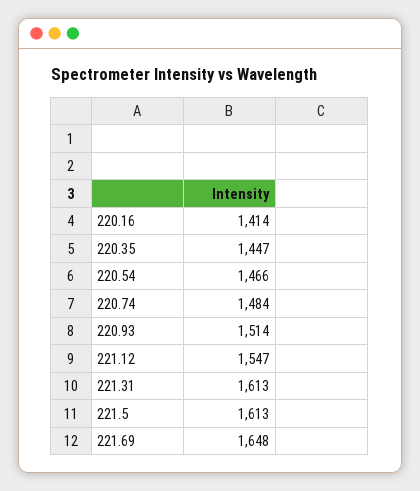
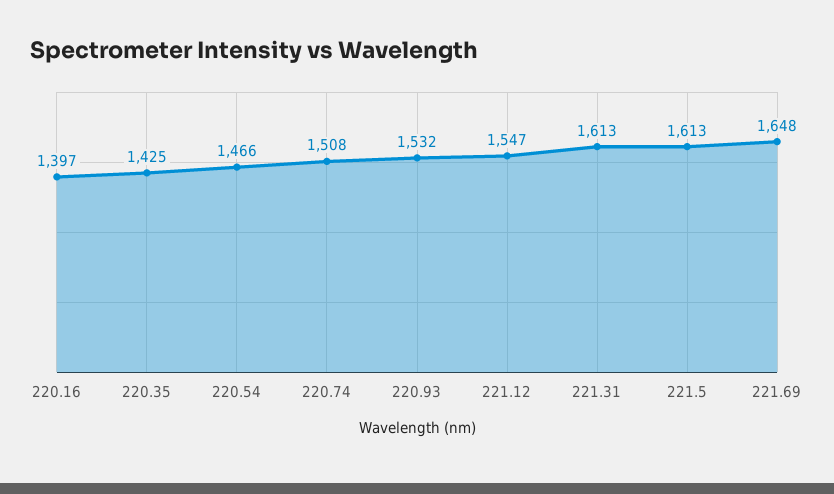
  {
-   "220.16": 1414,
+   "220.16": 1397,
-   "220.35": 1447,
+   "220.35": 1425,
    "220.54": 1466,
-   "220.74": 1484,
+   "220.74": 1508,
-   "220.93": 1514,
+   "220.93": 1532,
    "221.12": 1547,
    "221.31": 1613,
    "221.5": 1613,
    "221.69": 1648
  }

